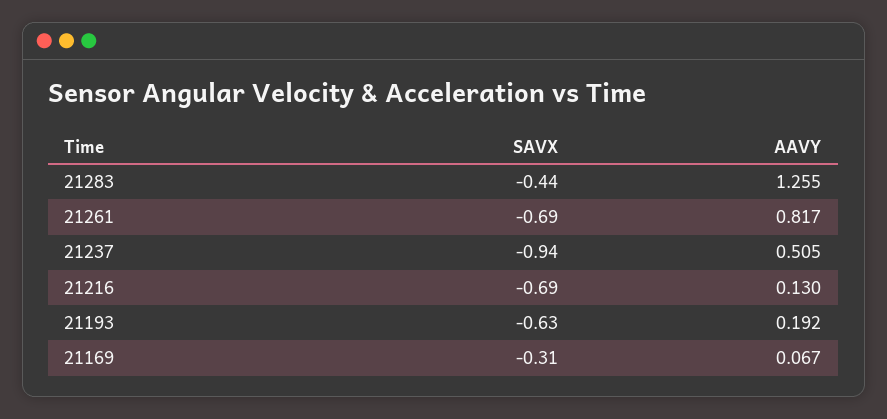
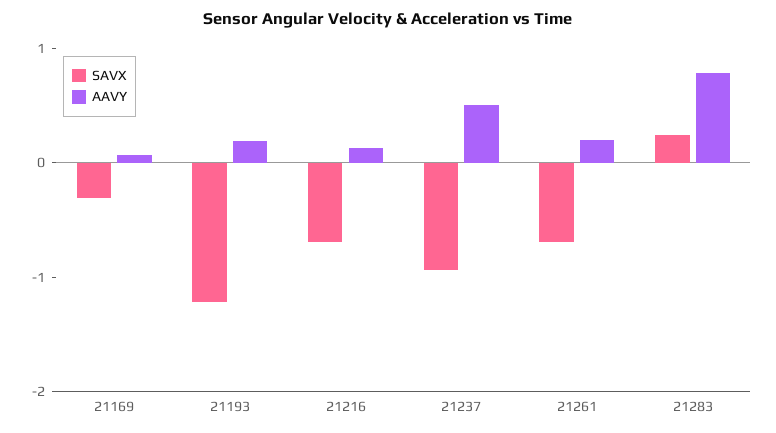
  {
    "SAVX": {
-     "21283": -0.44,
+     "21283": 0.2,
      "21261": -0.69,
      "21237": -0.94,
      "21216": -0.69,
-     "21193": -0.63,
+     "21193": -1.2,
      "21169": -0.31
    },
    "AAVY": {
-     "21283": 1.255,
+     "21283": 0.8,
-     "21261": 0.817,
+     "21261": 0.2,
      "21237": 0.505,
      "21216": 0.13,
      "21193": 0.192,
      "21169": 0.067
    }
  }

